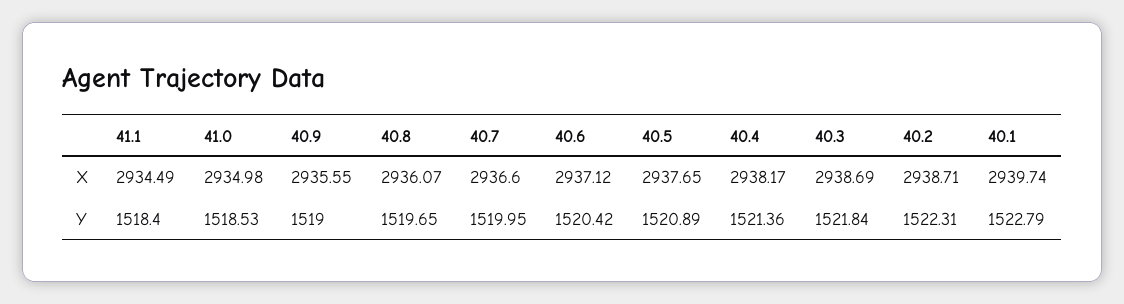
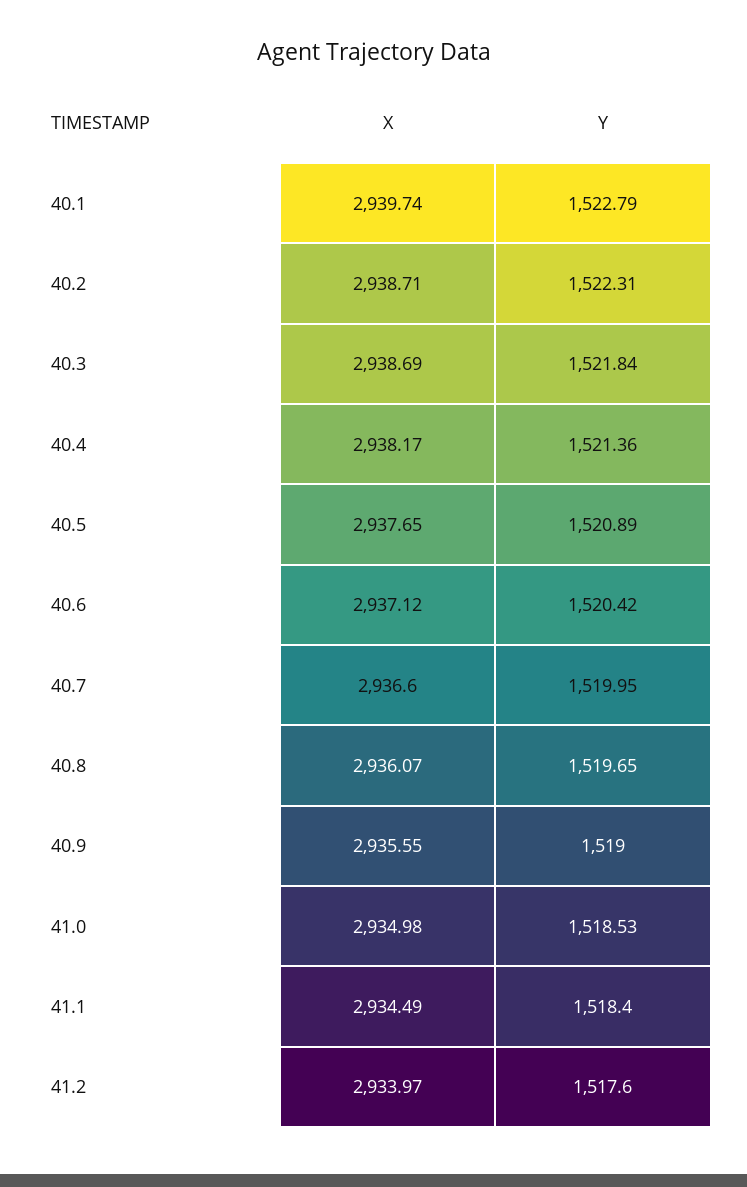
  {
    "41.1": {
      "X": 2934.49,
      "Y": 1518.4
    },
    "41.0": {
      "X": 2934.98,
      "Y": 1518.53
    },
    "40.9": {
      "X": 2935.55,
      "Y": 1519
    },
    "40.8": {
      "X": 2936.07,
      "Y": 1519.65
    },
    "40.7": {
      "X": 2936.6,
      "Y": 1519.95
    },
    "40.6": {
      "X": 2937.12,
      "Y": 1520.42
    },
    "40.5": {
      "X": 2937.65,
      "Y": 1520.89
    },
    "40.4": {
      "X": 2938.17,
      "Y": 1521.36
    },
    "40.3": {
      "X": 2938.69,
      "Y": 1521.84
    },
    "40.2": {
      "X": 2938.71,
      "Y": 1522.31
    },
    "40.1": {
      "X": 2939.74,
      "Y": 1522.79
-   }
+   },
+   "41.2": {
+     "X": 2933.97,
+     "Y": 1517.6
+   }
  }

